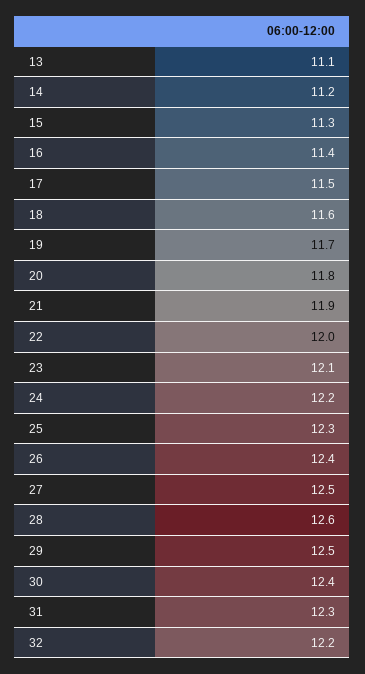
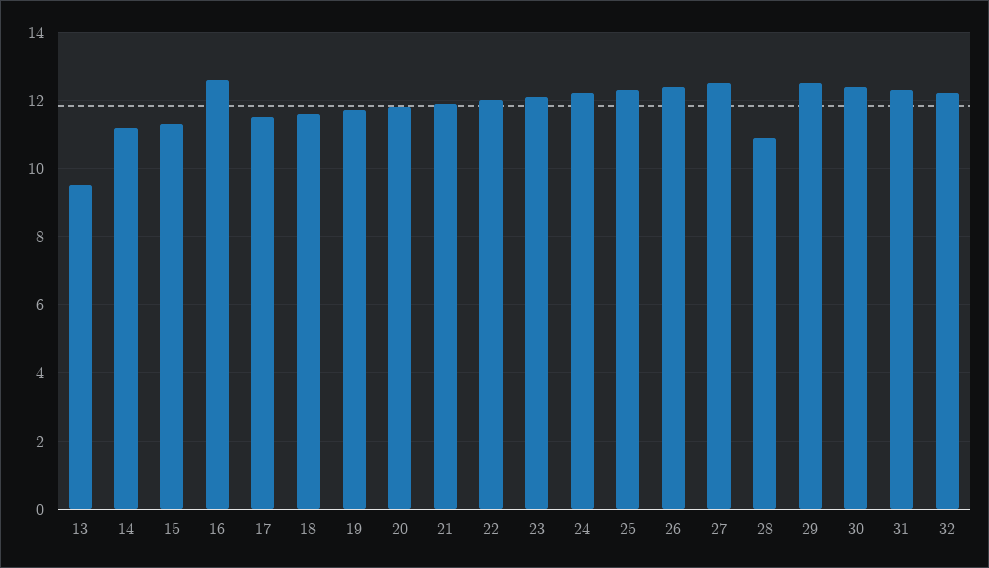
  {
-   "13": 11.1,
+   "13": 9.5,
    "14": 11.2,
    "15": 11.3,
-   "16": 11.4,
+   "16": 12.5,
    "17": 11.5,
    "18": 11.6,
    "19": 11.7,
    "20": 11.8,
    "21": 11.9,
    "22": 12,
    "23": 12.1,
    "24": 12.2,
    "25": 12.3,
    "26": 12.4,
    "27": 12.5,
-   "28": 12.6,
+   "28": 11,
    "29": 12.5,
    "30": 12.4,
    "31": 12.3,
    "32": 12.2
  }

